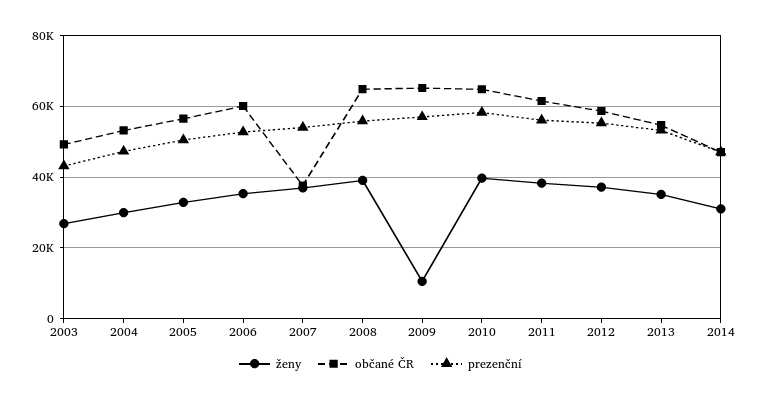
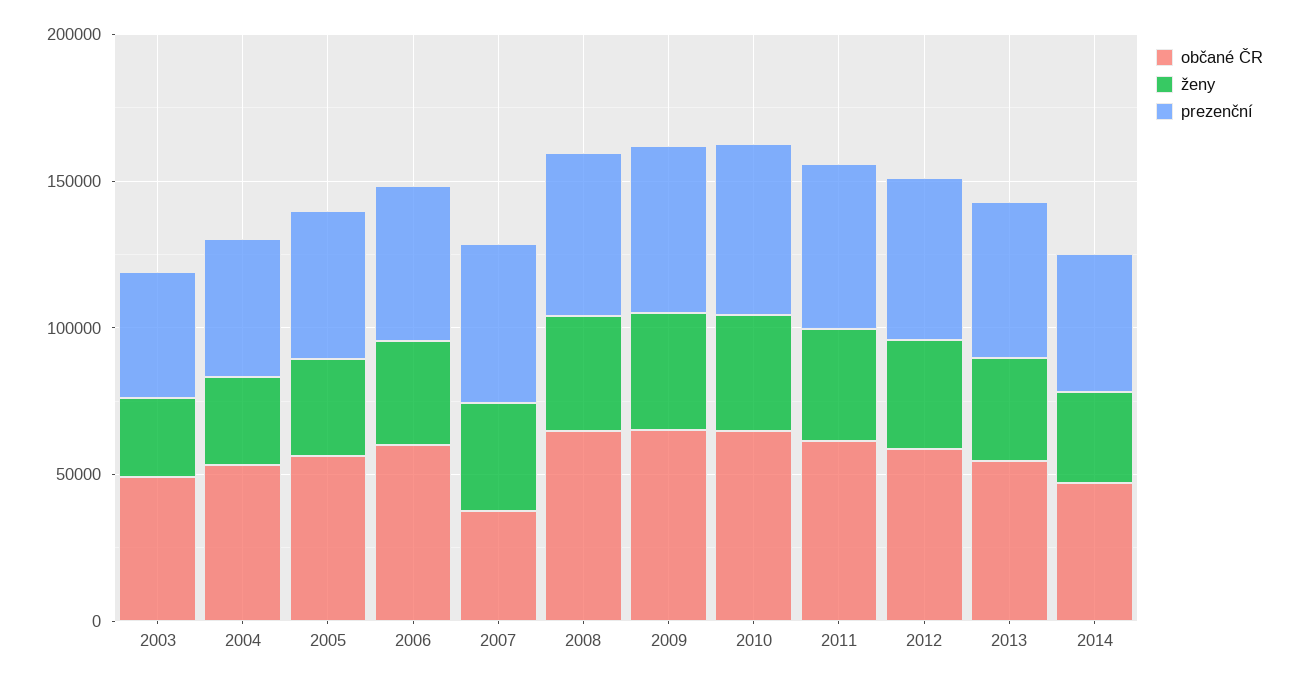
  {
    "ženy": {
      "2003": 26000,
      "2004": 30000,
      "2005": 32000,
      "2006": 36000,
      "2007": 36000,
      "2008": 40000,
-     "2009": 10000,
+     "2009": 40000,
      "2010": 40000,
      "2011": 38000,
      "2012": 38000,
      "2013": 36000,
      "2014": 30000
    },
    "občané ČR": {
      "2003": 50000,
      "2004": 54000,
      "2005": 56000,
      "2006": 60000,
      "2007": 38000,
      "2008": 64000,
      "2009": 66000,
      "2010": 64000,
      "2011": 62000,
      "2012": 58000,
      "2013": 54000,
      "2014": 48000
    },
    "prezenční": {
      "2003": 44000,
      "2004": 48000,
      "2005": 50000,
      "2006": 52000,
      "2007": 54000,
      "2008": 56000,
      "2009": 58000,
      "2010": 58000,
      "2011": 56000,
      "2012": 56000,
      "2013": 54000,
      "2014": 48000
    }
  }

